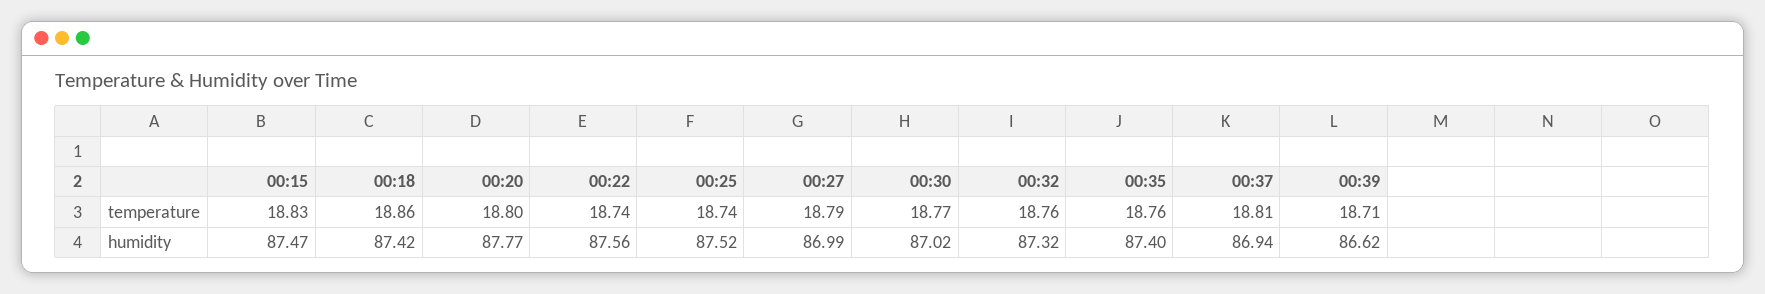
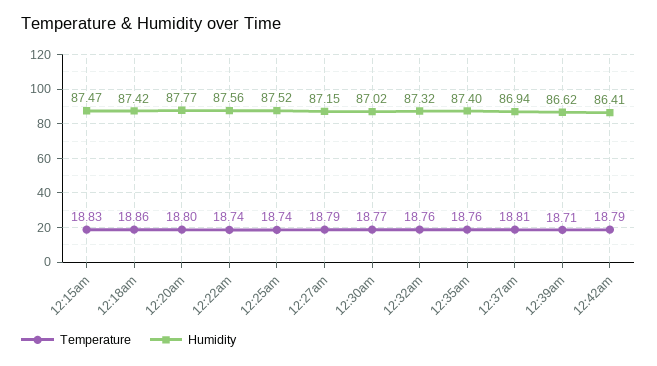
  {
    "temperature": {
      "00:15": 18.83,
      "00:18": 18.86,
      "00:20": 18.8,
      "00:22": 18.74,
      "00:25": 18.74,
      "00:27": 18.79,
      "00:30": 18.77,
      "00:32": 18.76,
      "00:35": 18.76,
      "00:37": 18.81,
-     "00:39": 18.71
+     "00:39": 18.71,
+     "12:42am": 18.79
    },
    "humidity": {
      "00:15": 87.47,
      "00:18": 87.42,
      "00:20": 87.77,
      "00:22": 87.56,
      "00:25": 87.52,
-     "00:27": 86.99,
+     "00:27": 87.15,
      "00:30": 87.02,
      "00:32": 87.32,
      "00:35": 87.4,
      "00:37": 86.94,
-     "00:39": 86.62
+     "00:39": 86.62,
+     "12:42am": 86.41
    }
  }

